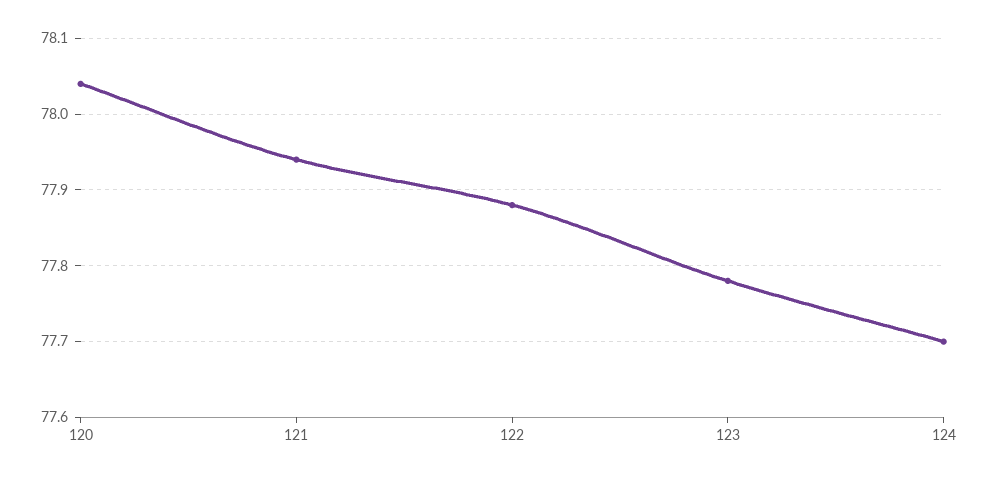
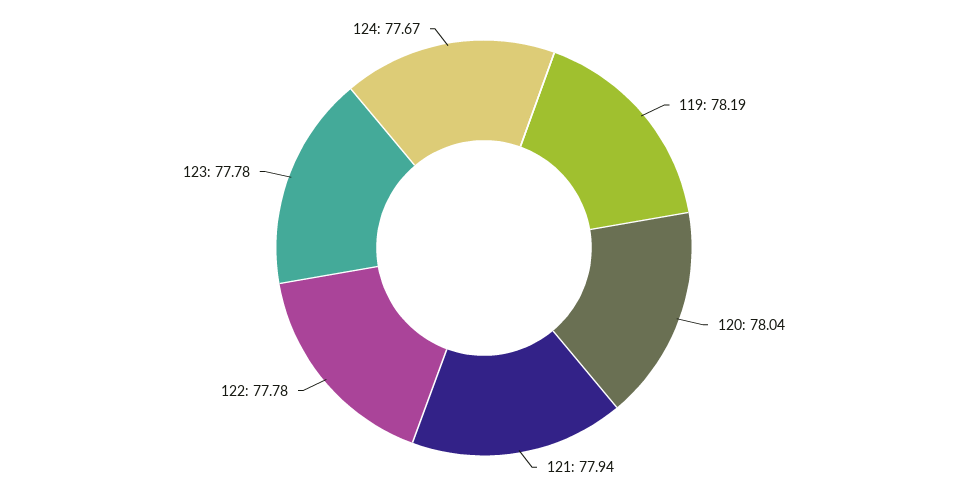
  {
    "120": 78.04,
    "121": 77.94,
-   "122": 77.88,
+   "122": 77.78,
    "123": 77.78,
-   "124": 77.7
+   "124": 77.67,
+   "119": 78.19
  }

